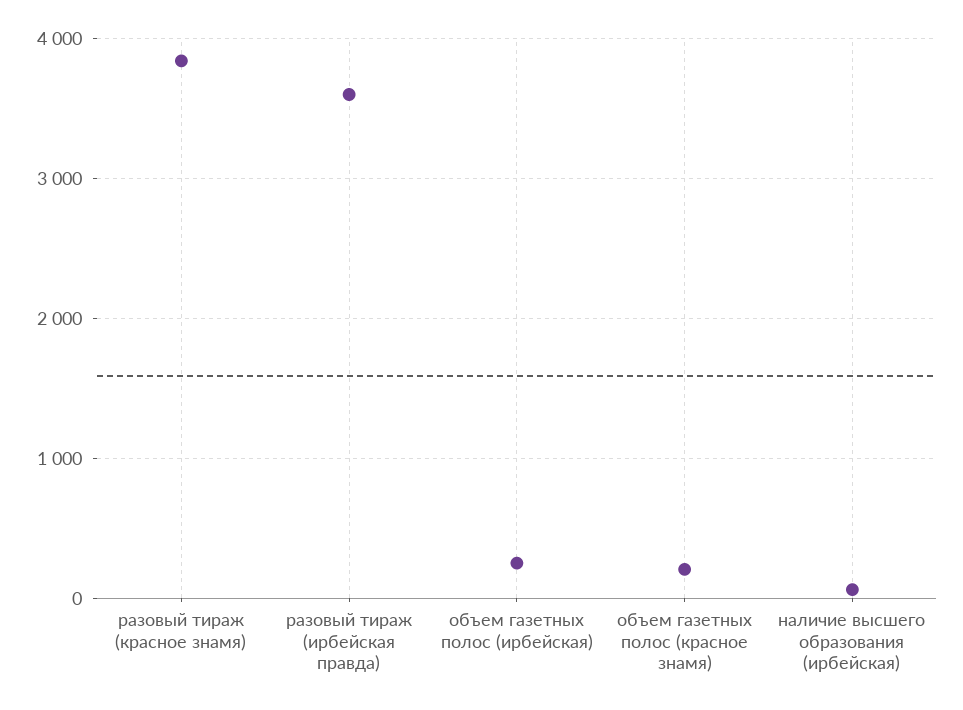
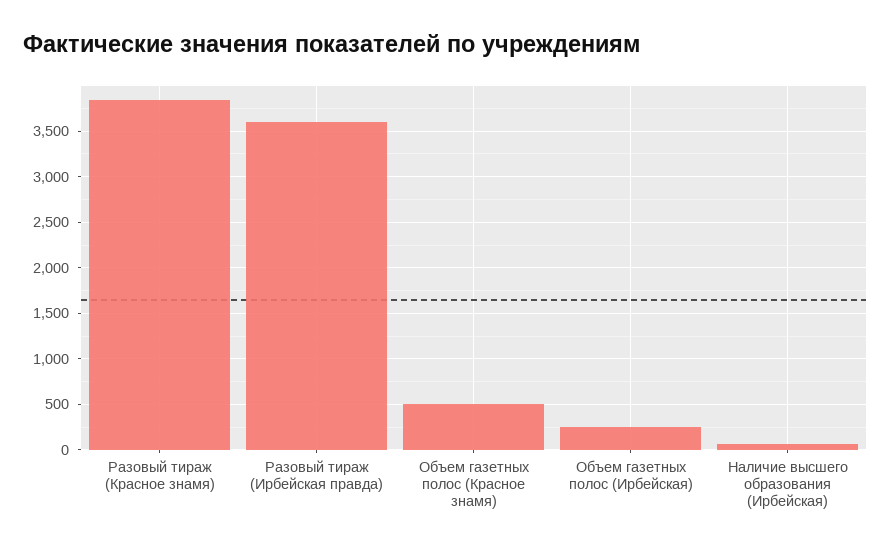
  {
    "разовый тираж (красное знамя)": 3800,
    "разовый тираж (ирбейская правда)": 3600,
    "объем газетных полос (ирбейская)": 300,
-   "объем газетных полос (красное знамя)": 200,
+   "объем газетных полос (красное знамя)": 500,
    "наличие высшего образования (ирбейская)": 100
  }

